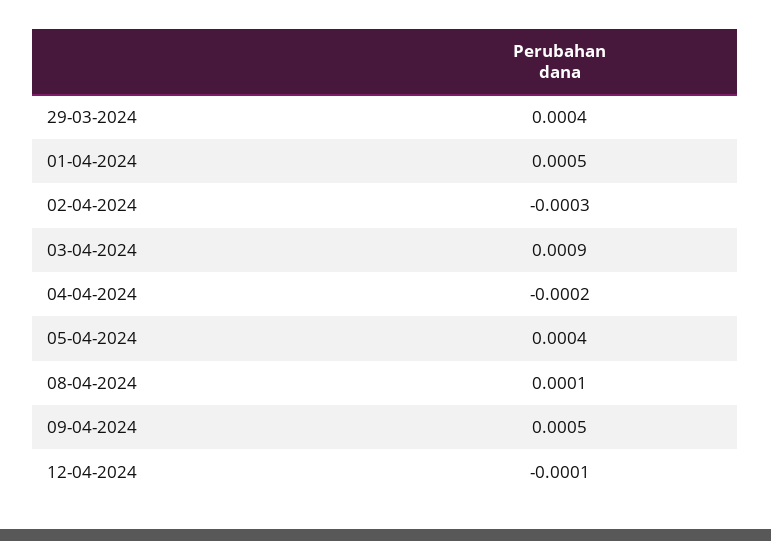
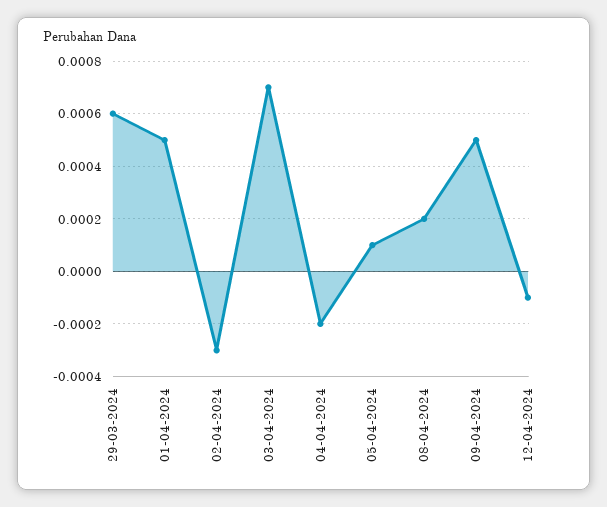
  {
-   "29-03-2024": 0.0004,
+   "29-03-2024": 0.0006,
    "01-04-2024": 0.0005,
    "02-04-2024": -0.0003,
-   "03-04-2024": 0.0009,
+   "03-04-2024": 0.0007,
    "04-04-2024": -0.0002,
-   "05-04-2024": 0.0004,
+   "05-04-2024": 0.0001,
-   "08-04-2024": 0.0001,
+   "08-04-2024": 0.0002,
    "09-04-2024": 0.0005,
    "12-04-2024": -0.0001
  }

